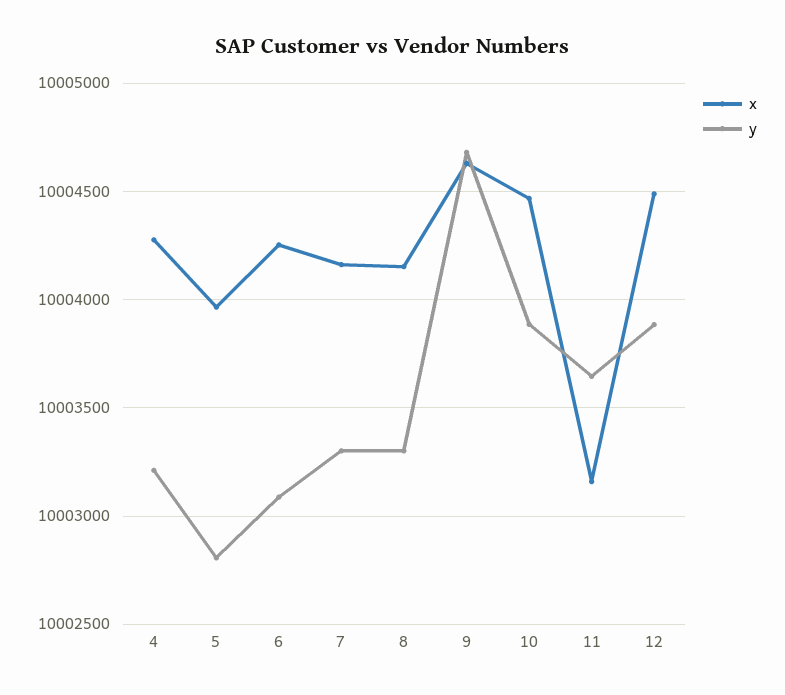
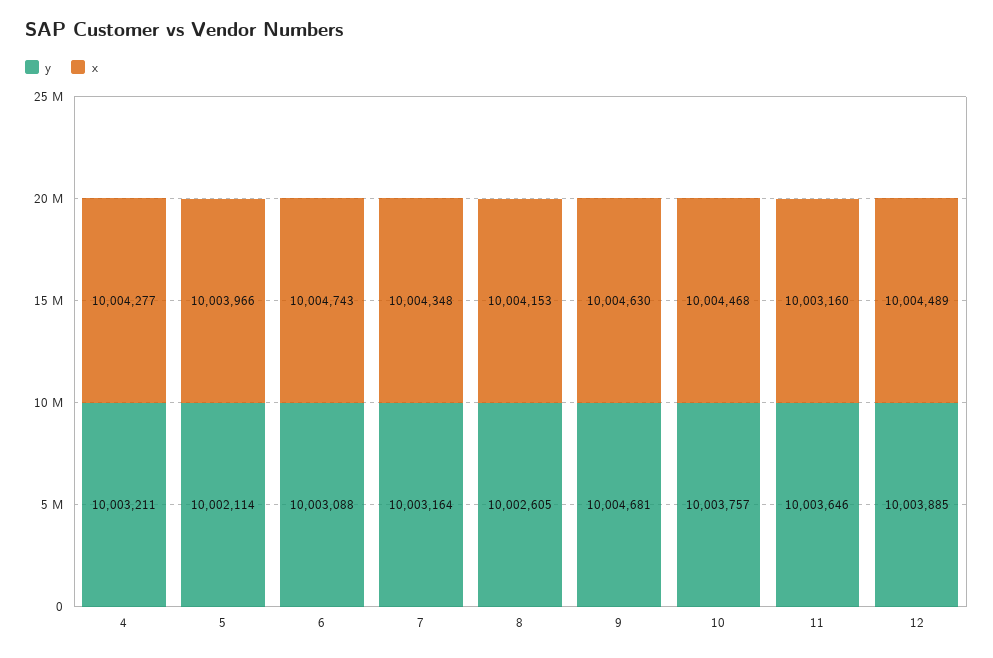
  {
    "x": {
      "4": 10004277,
      "5": 10003966,
-     "6": 10004250,
+     "6": 10004743,
-     "7": 10004150,
+     "7": 10004348,
      "8": 10004153,
      "9": 10004630,
      "10": 10004468,
      "11": 10003160,
      "12": 10004489
    },
    "y": {
      "4": 10003211,
-     "5": 10002800,
+     "5": 10002114,
      "6": 10003088,
-     "7": 10003300,
+     "7": 10003164,
-     "8": 10003300,
+     "8": 10002605,
      "9": 10004681,
-     "10": 10003900,
+     "10": 10003757,
      "11": 10003646,
      "12": 10003885
    }
  }

